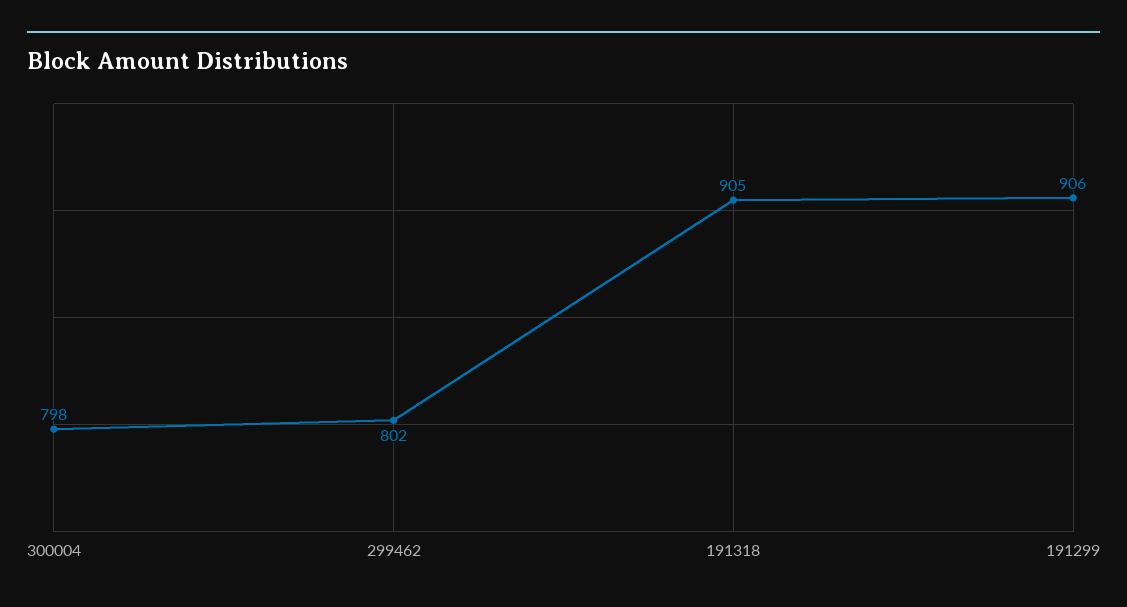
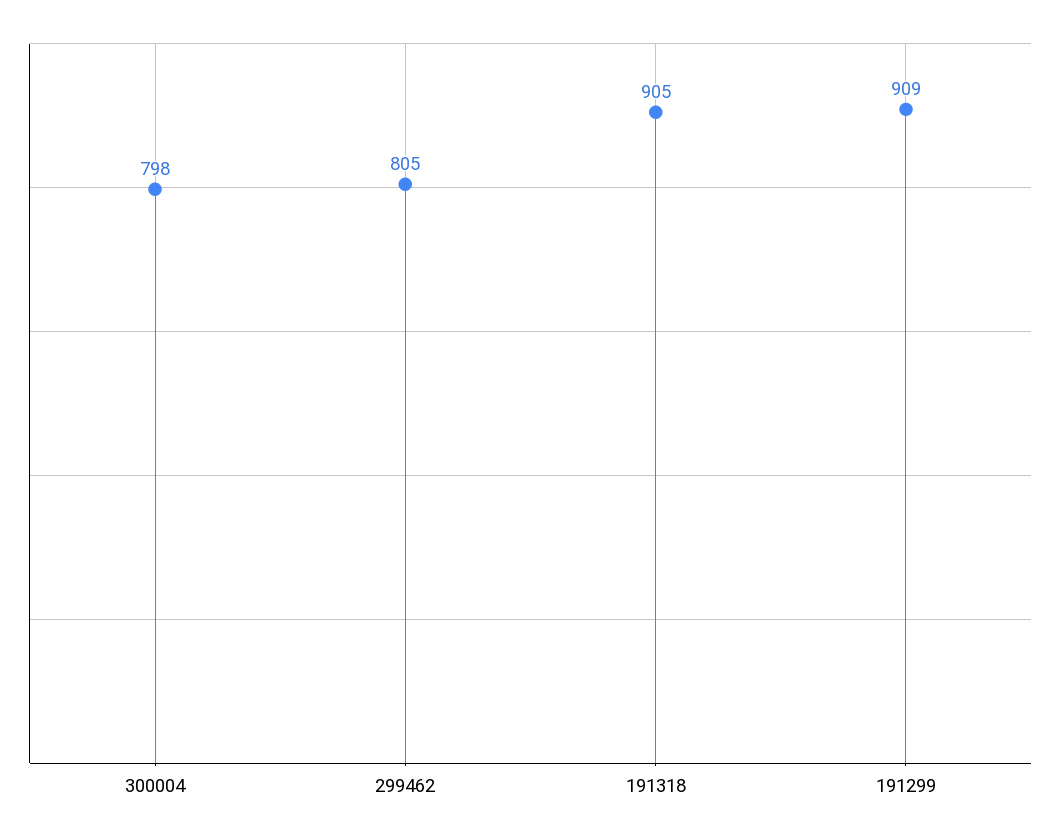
  {
    "300004": 798,
-   "299462": 802,
+   "299462": 805,
    "191318": 905,
-   "191299": 906
+   "191299": 909
  }

